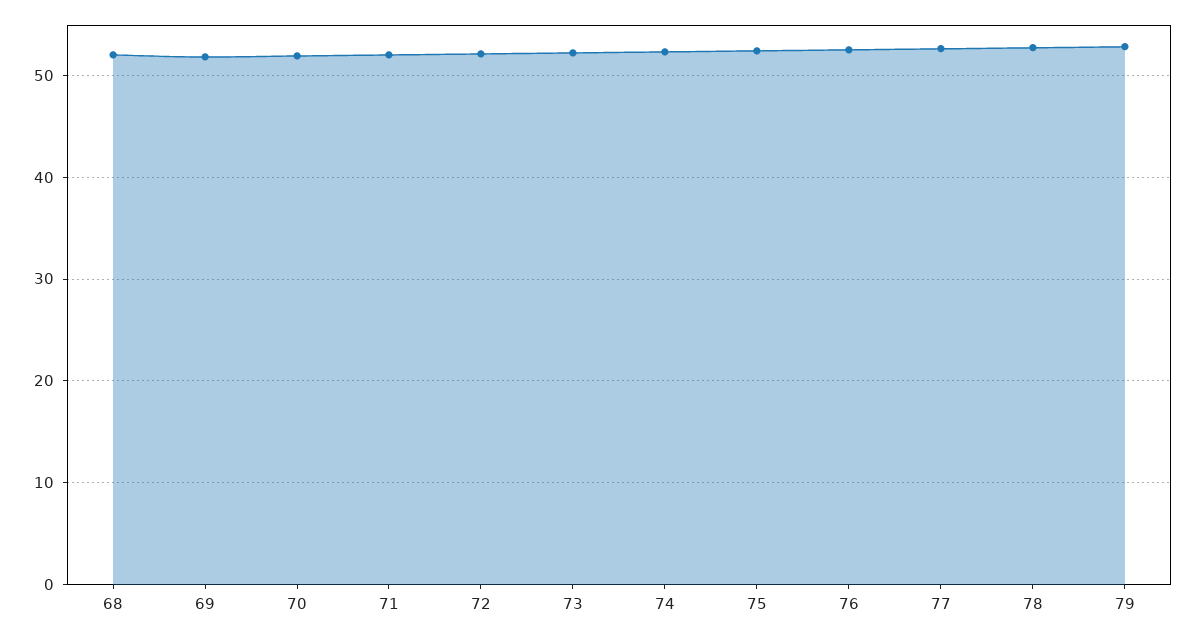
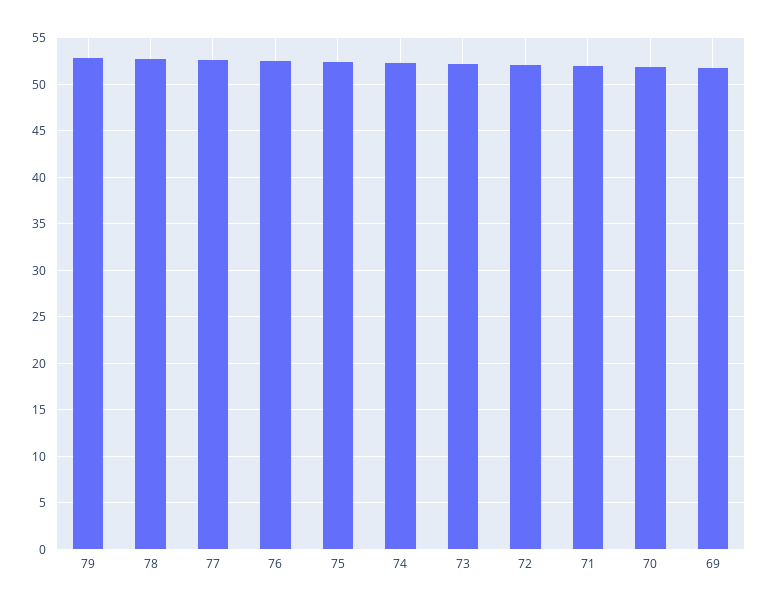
  {
-   "68": 52,
    "69": 52,
    "70": 52,
    "71": 52,
    "72": 52,
    "73": 52,
    "74": 52,
    "75": 52,
    "76": 53,
    "77": 53,
    "78": 53,
    "79": 53
  }

